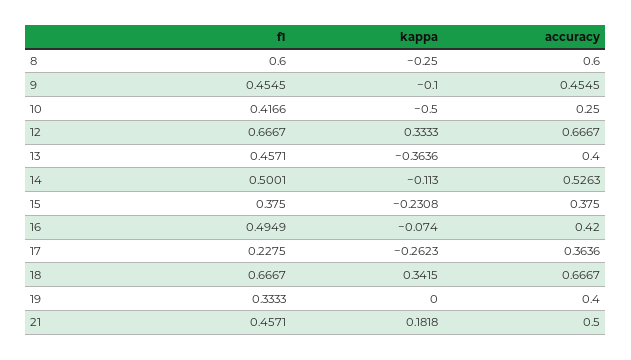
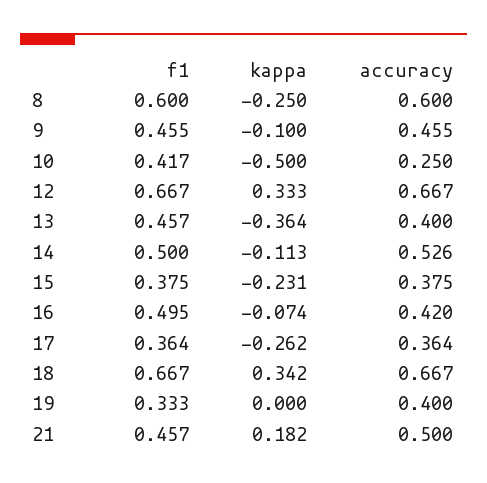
  {
    "f1": {
      "8": 0.6,
      "9": 0.4545,
      "10": 0.4166,
      "12": 0.6667,
      "13": 0.4571,
      "14": 0.5001,
      "15": 0.375,
      "16": 0.4949,
-     "17": 0.2275,
+     "17": 0.364,
      "18": 0.6667,
      "19": 0.3333,
      "21": 0.4571
    },
    "kappa": {
      "8": -0.25,
      "9": -0.1,
      "10": -0.5,
      "12": 0.3333,
      "13": -0.3636,
      "14": -0.113,
      "15": -0.2308,
      "16": -0.074,
      "17": -0.2623,
      "18": 0.3415,
      "19": 0,
      "21": 0.1818
    },
    "accuracy": {
      "8": 0.6,
      "9": 0.4545,
      "10": 0.25,
      "12": 0.6667,
      "13": 0.4,
      "14": 0.5263,
      "15": 0.375,
      "16": 0.42,
      "17": 0.3636,
      "18": 0.6667,
      "19": 0.4,
      "21": 0.5
    }
  }

